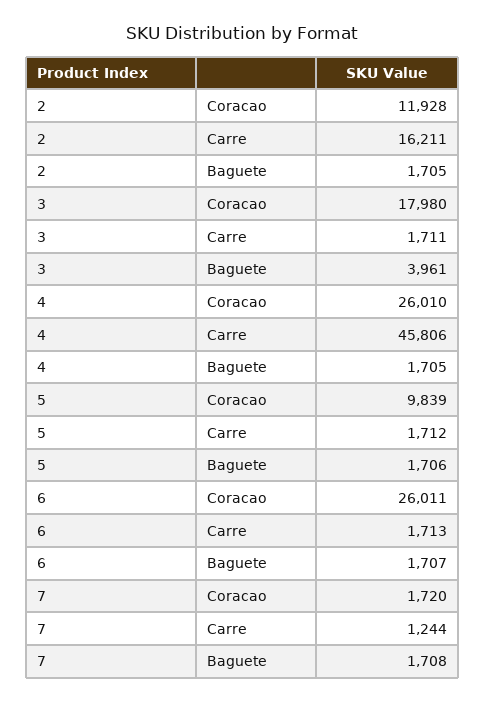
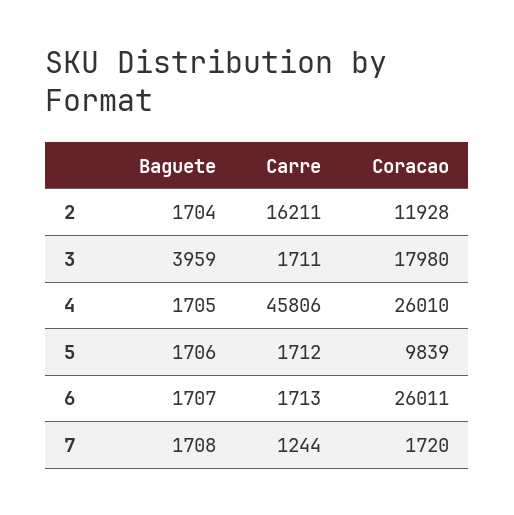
  {
    "2": {
      "Coracao": 11928,
      "Carre": 16211,
-     "Baguete": 1705
+     "Baguete": 1704
    },
    "3": {
      "Coracao": 17980,
      "Carre": 1711,
-     "Baguete": 3961
+     "Baguete": 3959
    },
    "4": {
      "Coracao": 26010,
      "Carre": 45806,
      "Baguete": 1705
    },
    "5": {
      "Coracao": 9839,
      "Carre": 1712,
      "Baguete": 1706
    },
    "6": {
      "Coracao": 26011,
      "Carre": 1713,
      "Baguete": 1707
    },
    "7": {
      "Coracao": 1720,
      "Carre": 1244,
      "Baguete": 1708
    }
  }

